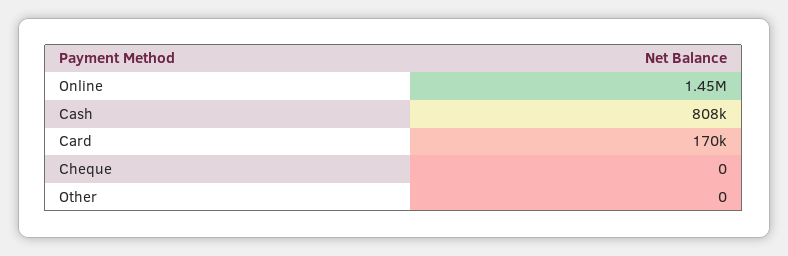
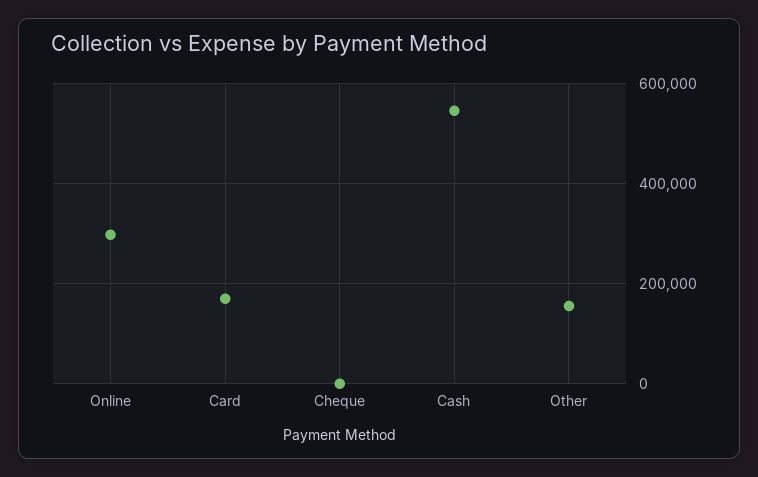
  {
-   "Online": 1450000,
+   "Online": 300000,
-   "Cash": 808000,
+   "Cash": 540000,
    "Card": 170000,
    "Cheque": 0,
-   "Other": 0
+   "Other": 160000
  }

